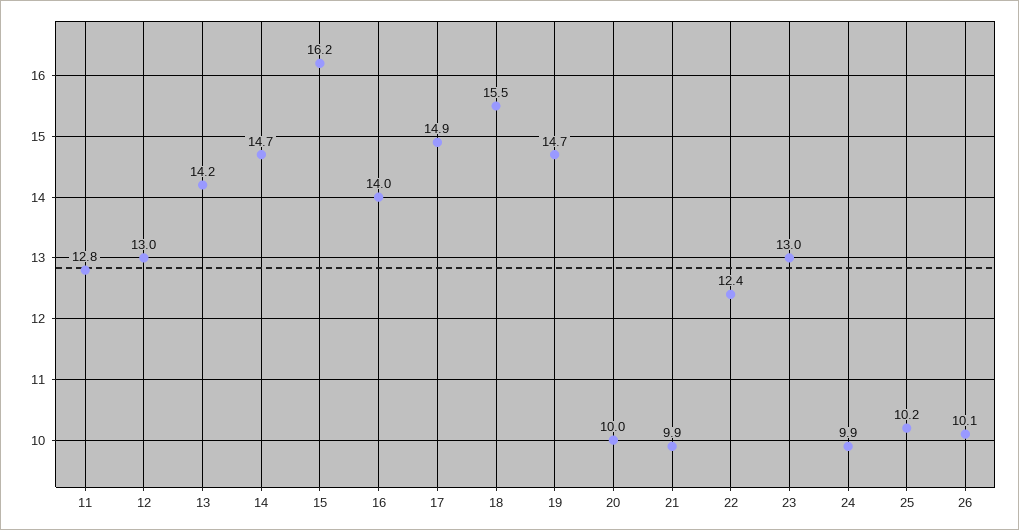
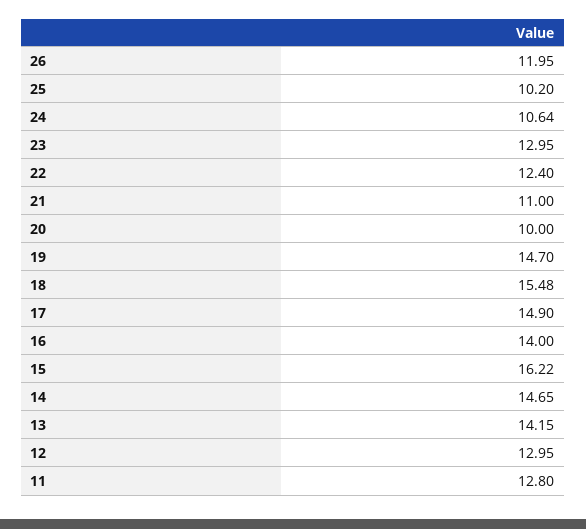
  {
    "11": 12.8,
    "12": 12.95,
    "13": 14.15,
    "14": 14.65,
    "15": 16.22,
    "16": 14,
    "17": 14.9,
    "18": 15.48,
    "19": 14.7,
    "20": 10,
-   "21": 9.9,
+   "21": 11,
    "22": 12.4,
    "23": 12.95,
-   "24": 9.9,
+   "24": 10.64,
    "25": 10.2,
-   "26": 10.1
+   "26": 11.95
  }

